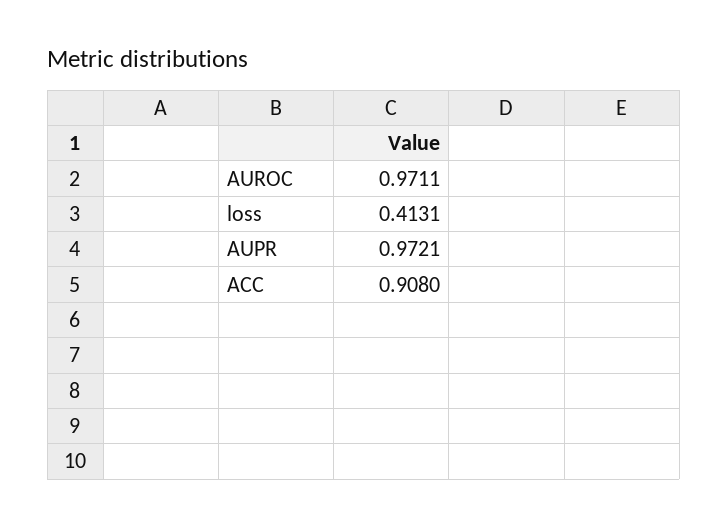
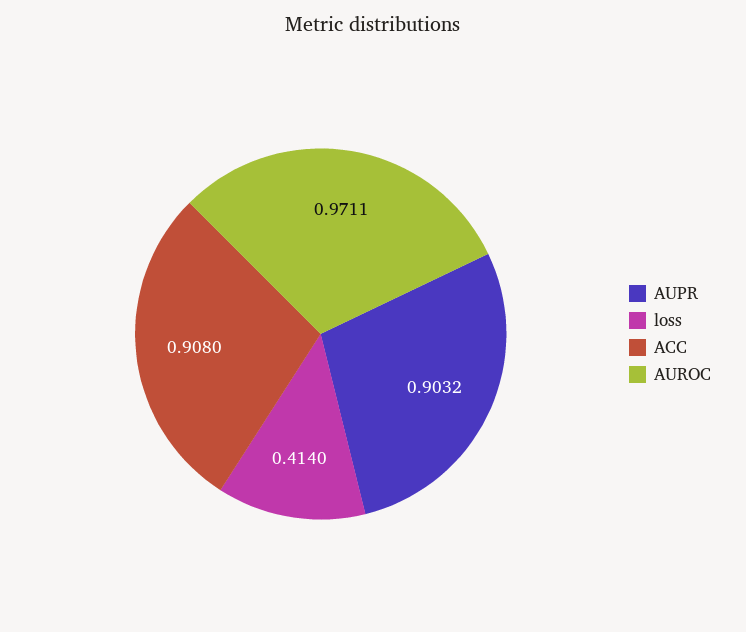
  {
    "AUROC": 0.9711,
-   "loss": 0.4131,
+   "loss": 0.414,
-   "AUPR": 0.9721,
+   "AUPR": 0.9032,
    "ACC": 0.908
  }

